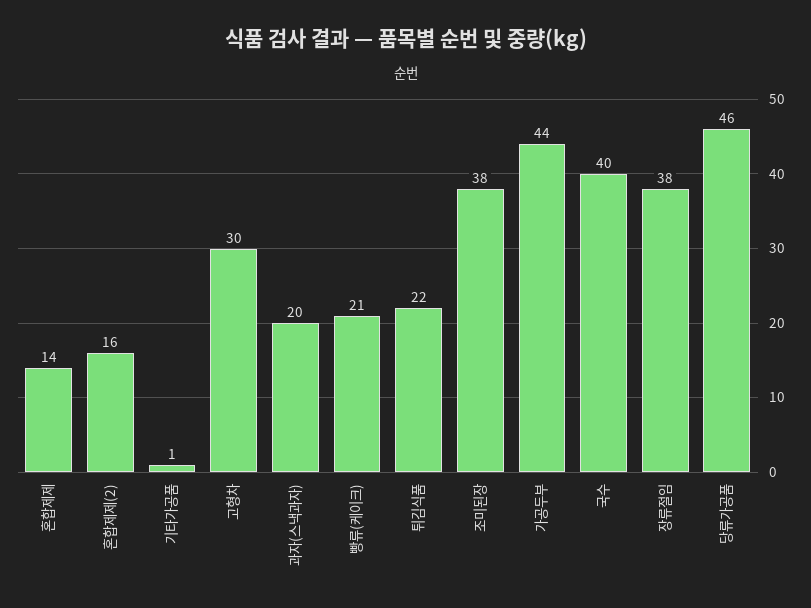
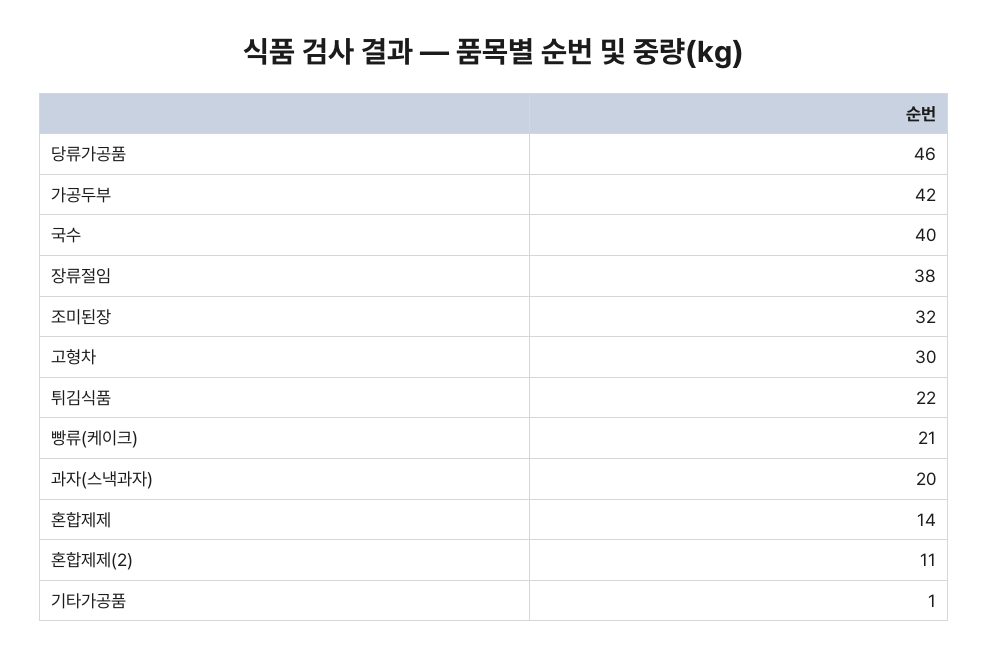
  {
    "혼합제제": 14,
-   "혼합제제(2)": 16,
+   "혼합제제(2)": 11,
    "기타가공품": 1,
    "고형차": 30,
    "과자(스낵과자)": 20,
    "빵류(케이크)": 21,
    "튀김식품": 22,
-   "조미된장": 38,
+   "조미된장": 32,
-   "가공두부": 44,
+   "가공두부": 42,
    "국수": 40,
    "장류절임": 38,
    "당류가공품": 46
  }

